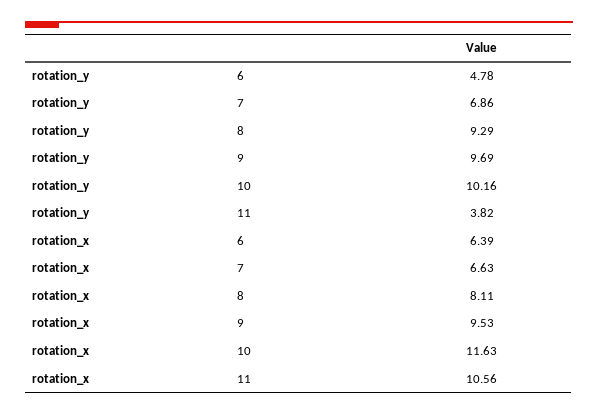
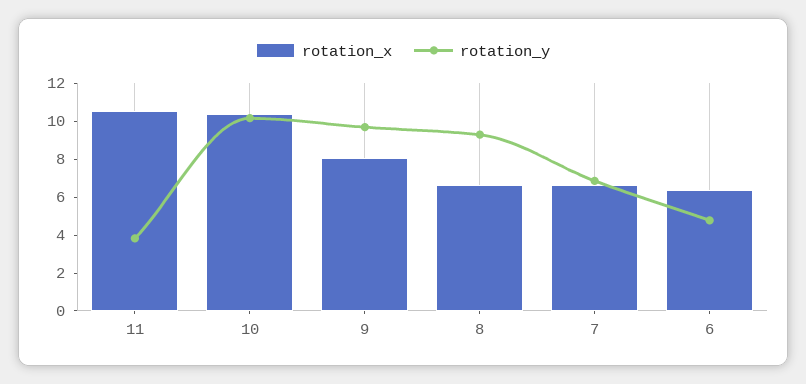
  {
    "rotation_y": {
      "6": 4.78,
      "7": 6.86,
      "8": 9.29,
      "9": 9.69,
      "10": 10.16,
      "11": 3.82
    },
    "rotation_x": {
      "6": 6.39,
      "7": 6.63,
-     "8": 8.11,
+     "8": 6.5,
-     "9": 9.53,
+     "9": 8,
-     "10": 11.63,
+     "10": 10.5,
      "11": 10.56
    }
  }

